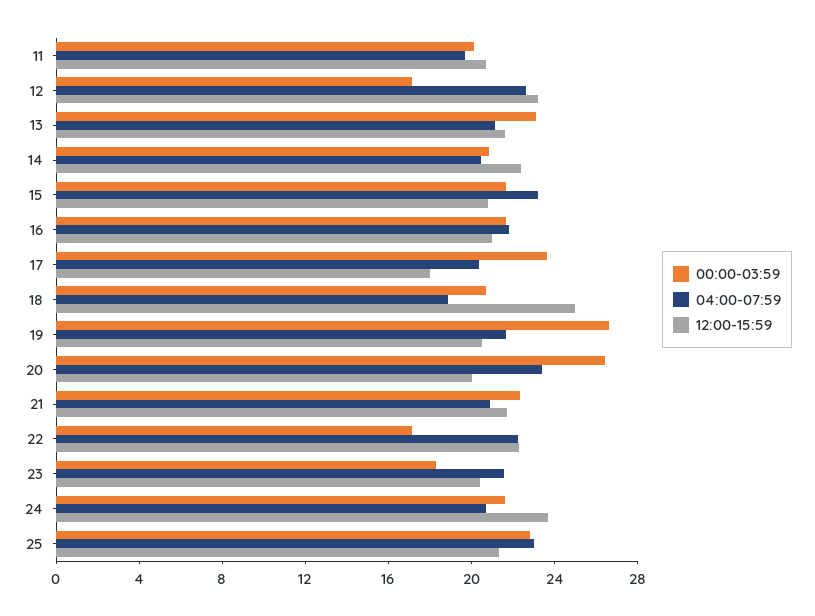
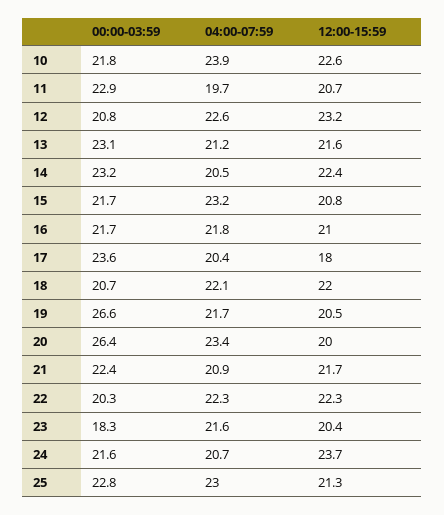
  {
    "00:00-03:59": {
-     "11": 20,
+     "11": 22.9,
-     "12": 17,
+     "12": 20.8,
      "13": 23.1,
-     "14": 21,
+     "14": 23.2,
      "15": 21.7,
      "16": 21.7,
      "17": 23.6,
      "18": 20.7,
      "19": 26.6,
      "20": 26.4,
      "21": 22.4,
-     "22": 17,
+     "22": 20.3,
      "23": 18.3,
      "24": 21.6,
-     "25": 22.8
+     "25": 22.8,
+     "10": 21.8
    },
    "04:00-07:59": {
      "11": 19.7,
      "12": 22.6,
      "13": 21.2,
      "14": 20.5,
      "15": 23.2,
      "16": 21.8,
      "17": 20.4,
-     "18": 19,
+     "18": 22.1,
      "19": 21.7,
      "20": 23.4,
      "21": 20.9,
      "22": 22.3,
      "23": 21.6,
      "24": 20.7,
-     "25": 23
+     "25": 23,
+     "10": 23.9
    },
    "12:00-15:59": {
      "11": 20.7,
      "12": 23.2,
      "13": 21.6,
      "14": 22.4,
      "15": 20.8,
      "16": 21,
      "17": 18,
-     "18": 25,
+     "18": 22,
      "19": 20.5,
      "20": 20,
      "21": 21.7,
      "22": 22.3,
      "23": 20.4,
      "24": 23.7,
-     "25": 21.3
+     "25": 21.3,
+     "10": 22.6
    }
  }

